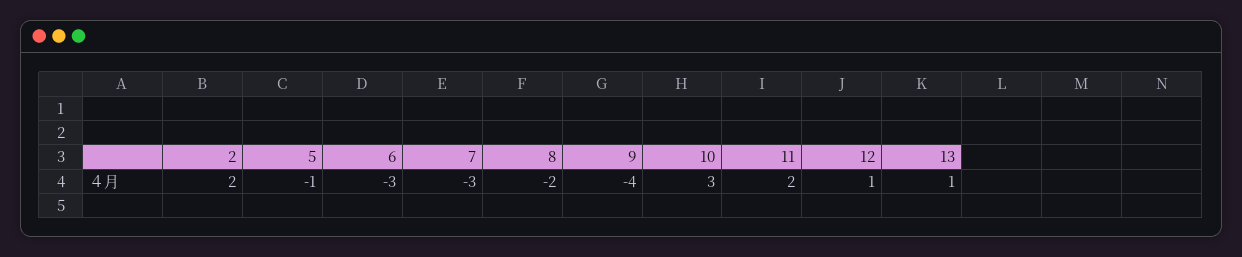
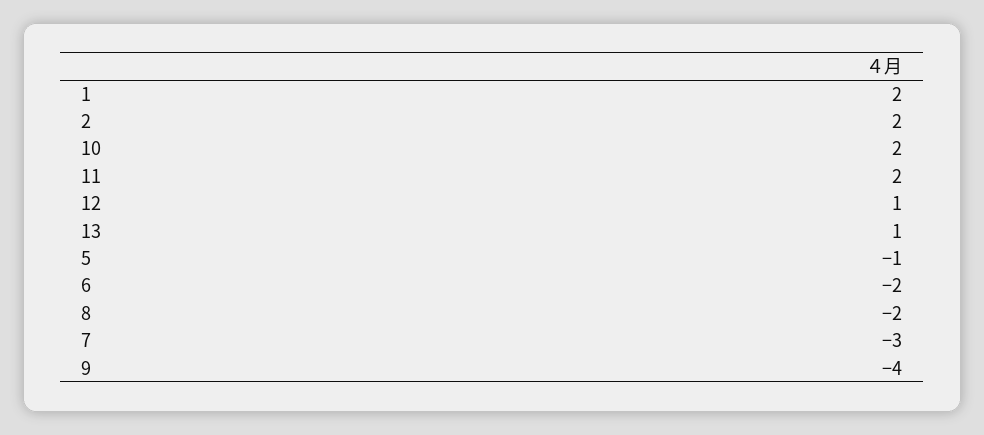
  {
    "2": 2,
    "5": -1,
-   "6": -3,
+   "6": -2,
    "7": -3,
    "8": -2,
    "9": -4,
-   "10": 3,
+   "10": 2,
    "11": 2,
    "12": 1,
-   "13": 1
+   "13": 1,
+   "1": 2
  }

